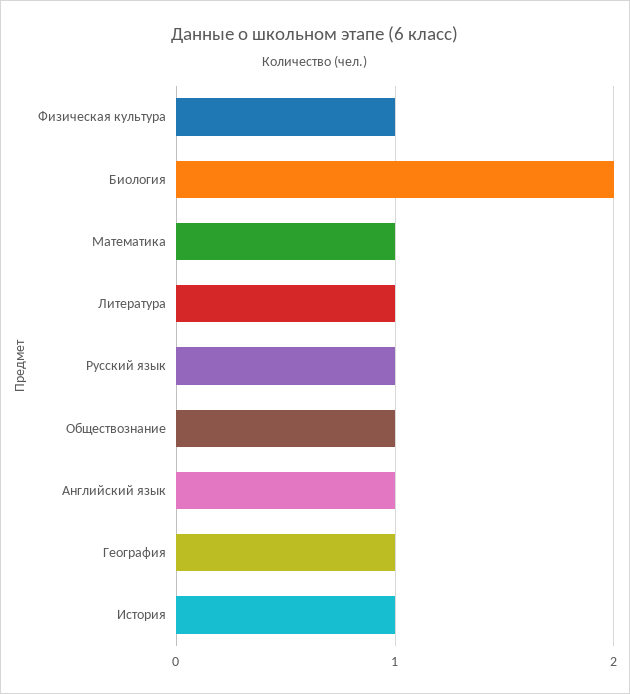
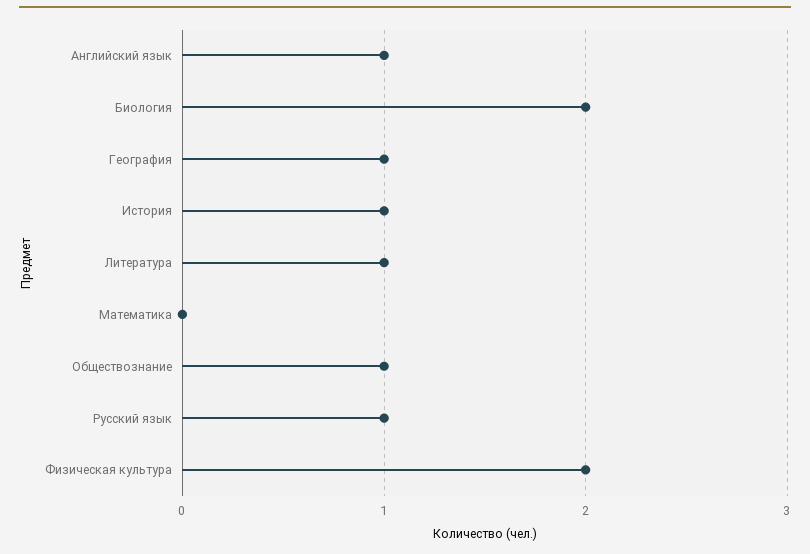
  {
-   "Физическая культура": 1,
+   "Физическая культура": 2,
    "Биология": 2,
-   "Математика": 1,
+   "Математика": 0,
    "Литература": 1,
    "Русский язык": 1,
    "Обществознание": 1,
    "Английский язык": 1,
    "География": 1,
    "История": 1
  }

